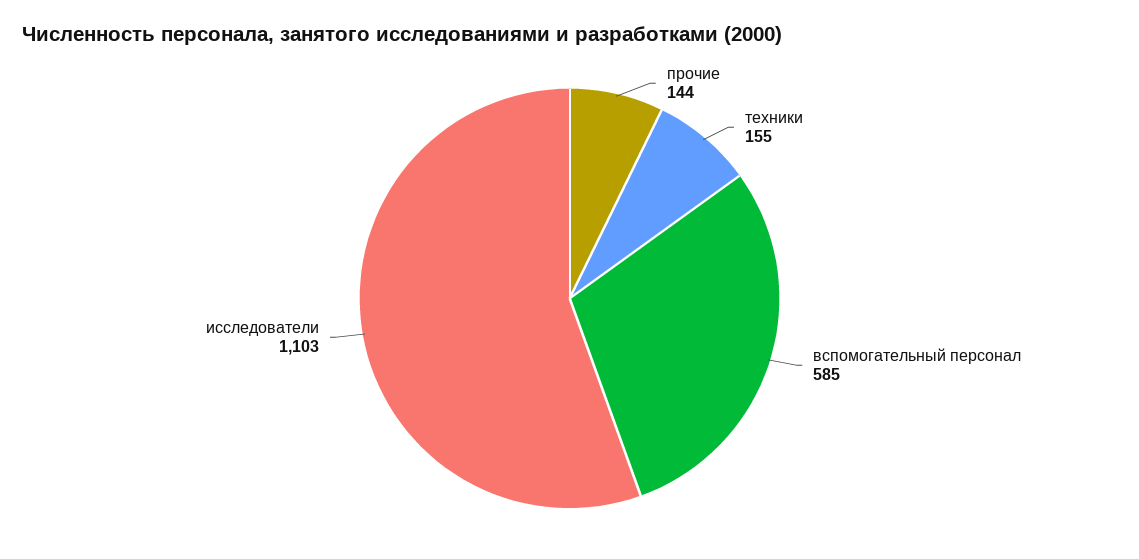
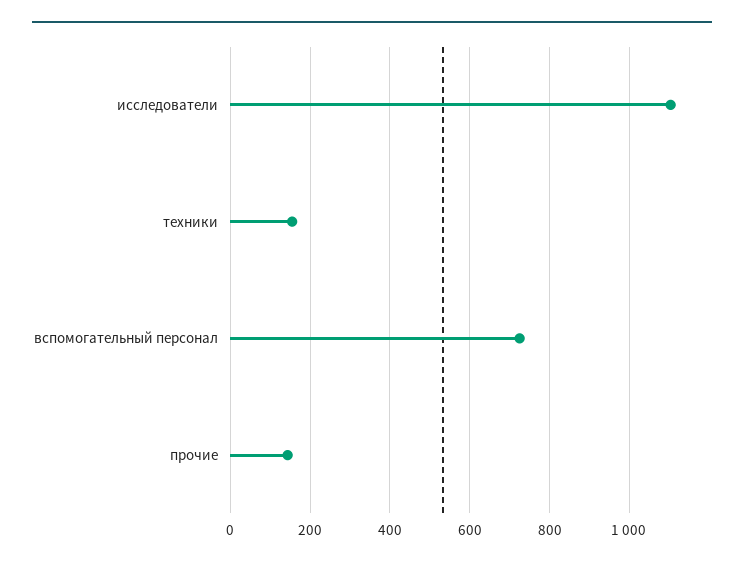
  {
    "прочие": 144,
    "техники": 155,
-   "вспомогательный персонал": 585,
+   "вспомогательный персонал": 720,
    "исследователи": 1103
  }

